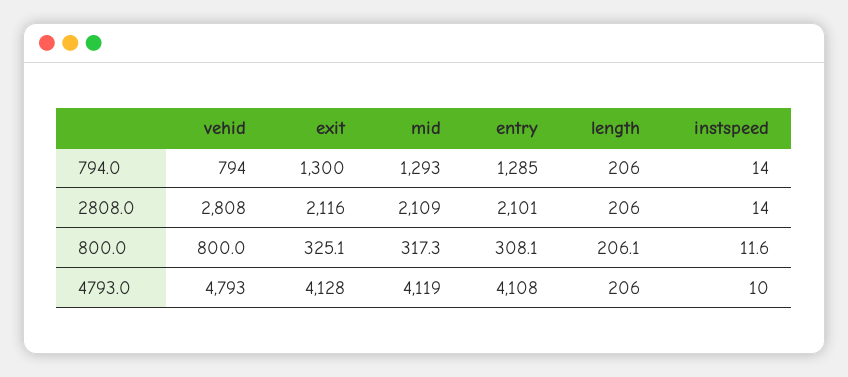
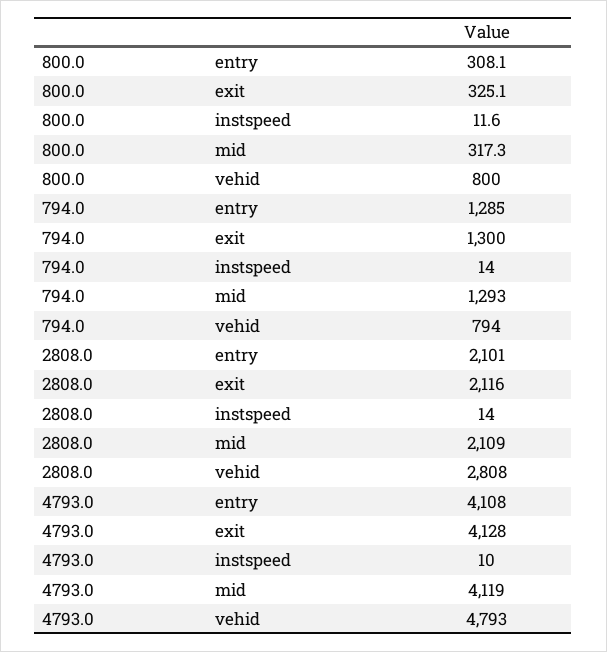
  {
    "vehid": {
      "794.0": 794,
      "2808.0": 2808,
      "800.0": 800,
      "4793.0": 4793
    },
    "exit": {
      "794.0": 1300,
      "2808.0": 2116,
      "800.0": 325.1,
      "4793.0": 4128
    },
    "mid": {
      "794.0": 1293,
      "2808.0": 2109,
      "800.0": 317.3,
      "4793.0": 4119
    },
    "entry": {
      "794.0": 1285,
      "2808.0": 2101,
      "800.0": 308.1,
      "4793.0": 4108
    },
-   "length": {
-     "794.0": 206,
-     "2808.0": 206,
-     "800.0": 206.1,
-     "4793.0": 206
-   },
    "instspeed": {
      "794.0": 14,
      "2808.0": 14,
      "800.0": 11.6,
      "4793.0": 10
    }
  }

